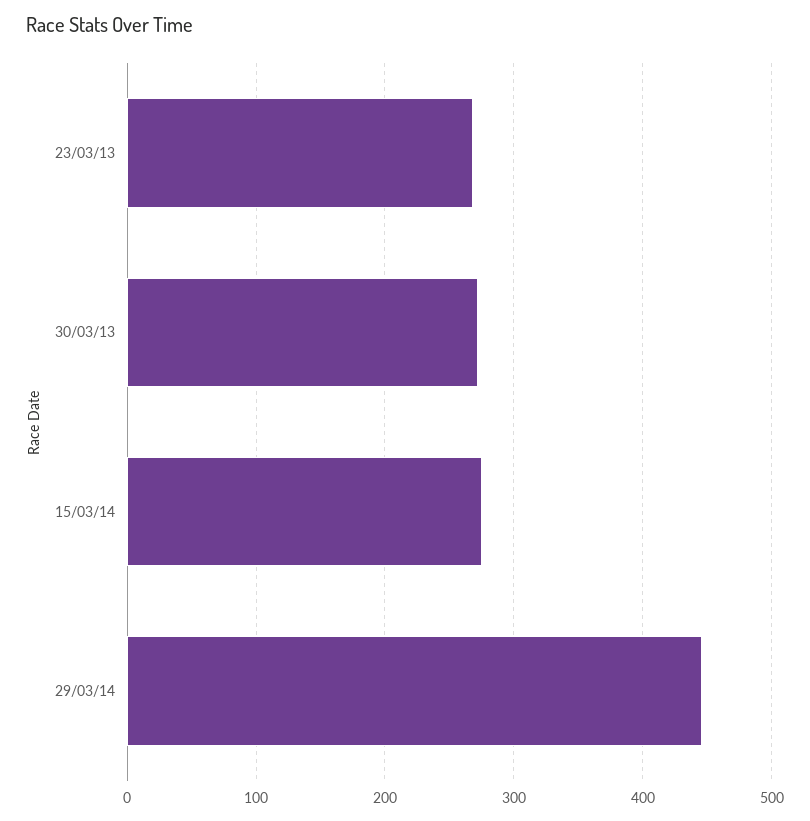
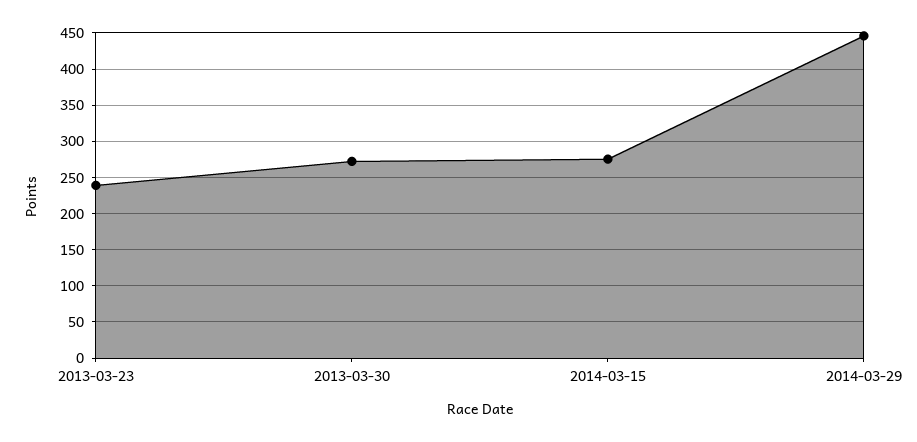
  {
-   "23/03/13": 270,
+   "23/03/13": 240,
    "30/03/13": 270,
    "15/03/14": 280,
    "29/03/14": 450
  }

